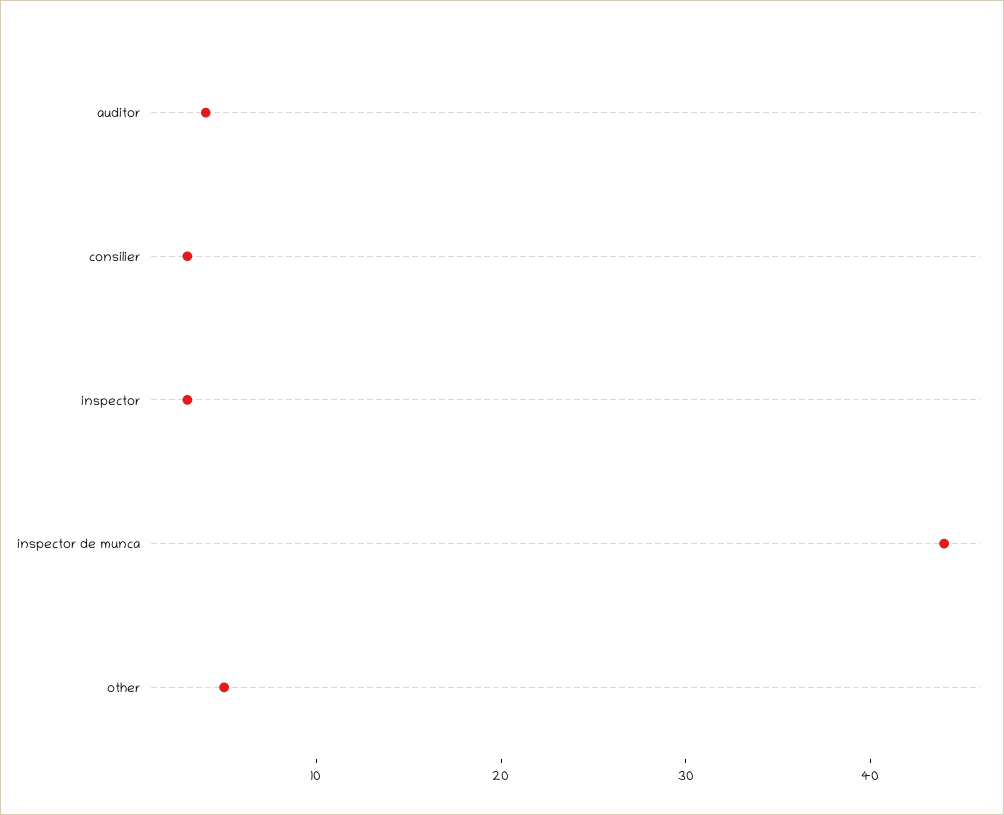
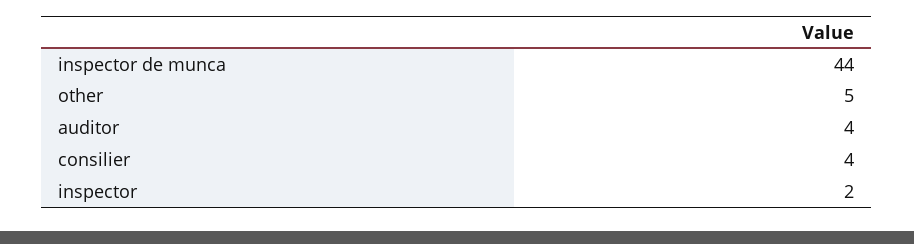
  {
    "auditor": 4,
-   "consilier": 3,
+   "consilier": 4,
-   "inspector": 3,
+   "inspector": 2,
    "inspector de munca": 44,
    "other": 5
  }

